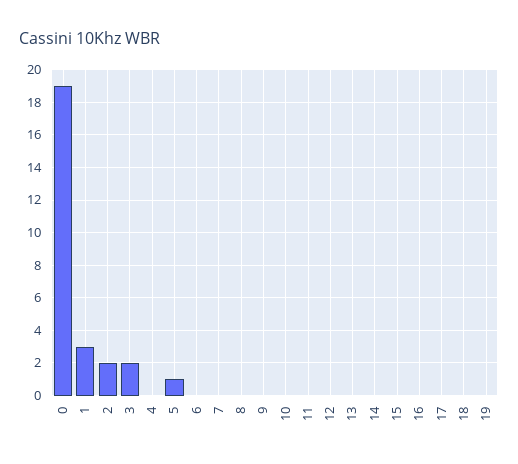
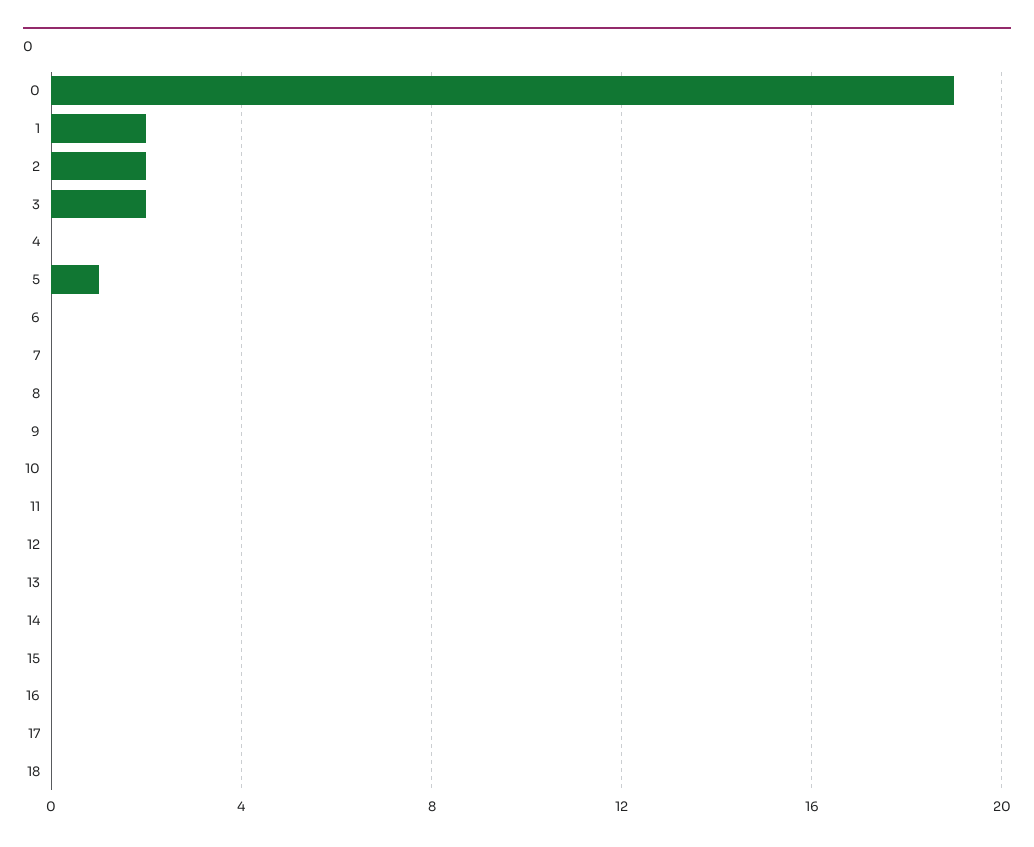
  {
    "0": 19,
-   "1": 3,
+   "1": 2,
    "2": 2,
    "3": 2,
    "4": 0,
    "5": 1,
    "6": 0,
    "7": 0,
    "8": 0,
    "9": 0,
    "10": 0,
    "11": 0,
    "12": 0,
    "13": 0,
    "14": 0,
    "15": 0,
    "16": 0,
    "17": 0,
-   "18": 0,
+   "18": 0
-   "19": 0
  }

